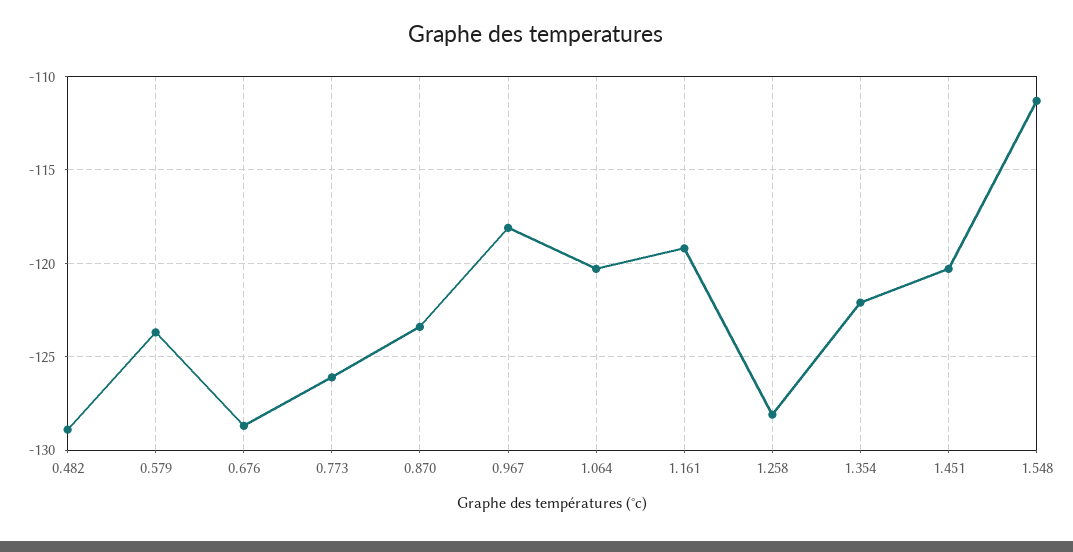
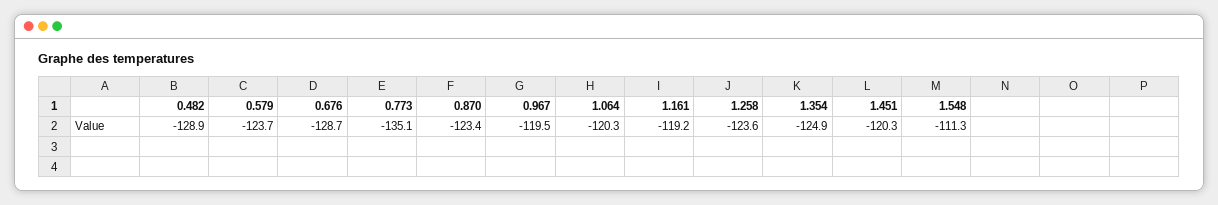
  {
    "0.482": -128.9,
    "0.579": -123.7,
    "0.676": -128.7,
-   "0.773": -126,
+   "0.773": -135.1,
    "0.870": -123.4,
-   "0.967": -118,
+   "0.967": -119.5,
    "1.064": -120.3,
    "1.161": -119.2,
-   "1.258": -128,
+   "1.258": -123.6,
-   "1.354": -122,
+   "1.354": -124.9,
    "1.451": -120.3,
    "1.548": -111.3
  }

